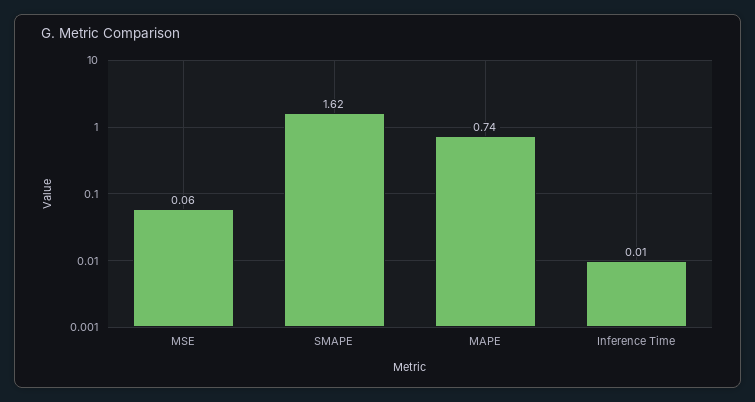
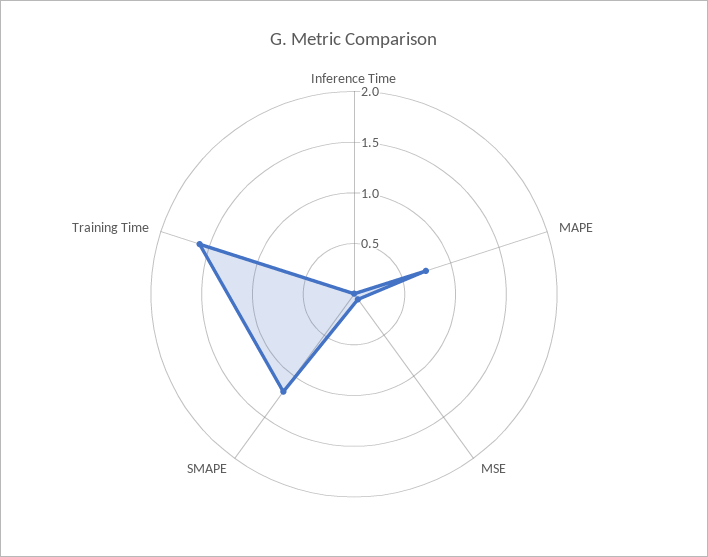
  {
    "MSE": 0.06,
-   "SMAPE": 1.62,
+   "SMAPE": 1.2,
    "MAPE": 0.74,
-   "Inference Time": 0.01
+   "Inference Time": 0.01,
+   "Training Time": 1.6
  }

